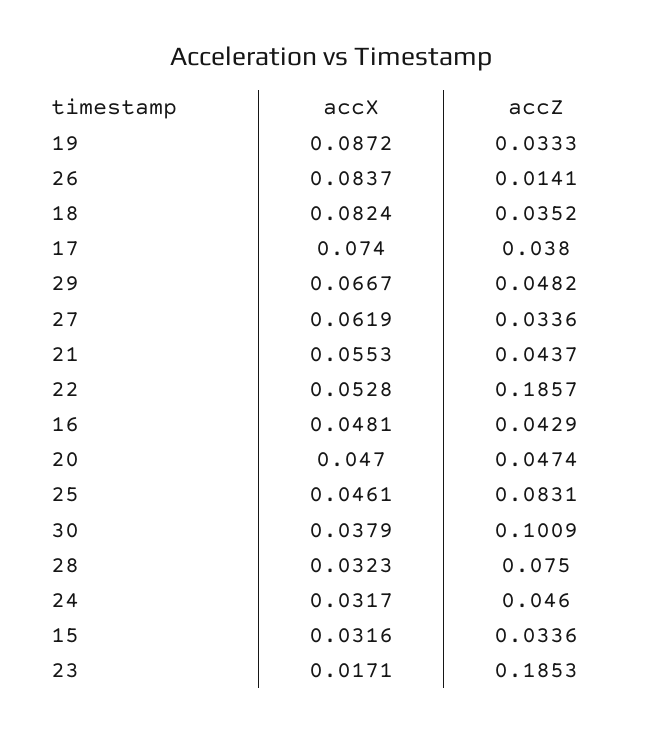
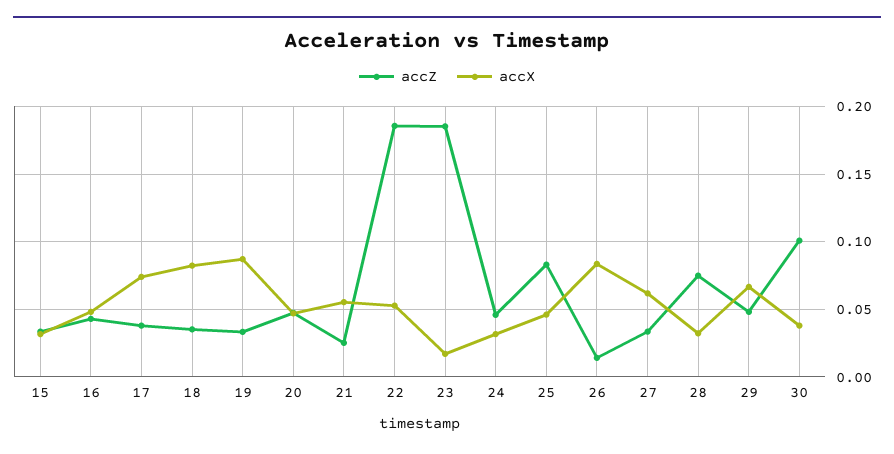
  {
    "accX": {
      "19": 0.0872,
      "26": 0.0837,
      "18": 0.0824,
      "17": 0.074,
      "29": 0.0667,
      "27": 0.0619,
      "21": 0.0553,
      "22": 0.0528,
      "16": 0.0481,
      "20": 0.047,
      "25": 0.0461,
      "30": 0.0379,
      "28": 0.0323,
      "24": 0.0317,
      "15": 0.0316,
      "23": 0.0171
    },
    "accZ": {
      "19": 0.0333,
      "26": 0.0141,
      "18": 0.0352,
      "17": 0.038,
      "29": 0.0482,
      "27": 0.0336,
-     "21": 0.0437,
+     "21": 0.025,
      "22": 0.1857,
      "16": 0.0429,
      "20": 0.0474,
      "25": 0.0831,
      "30": 0.1009,
      "28": 0.075,
      "24": 0.046,
      "15": 0.0336,
      "23": 0.1853
    }
  }

